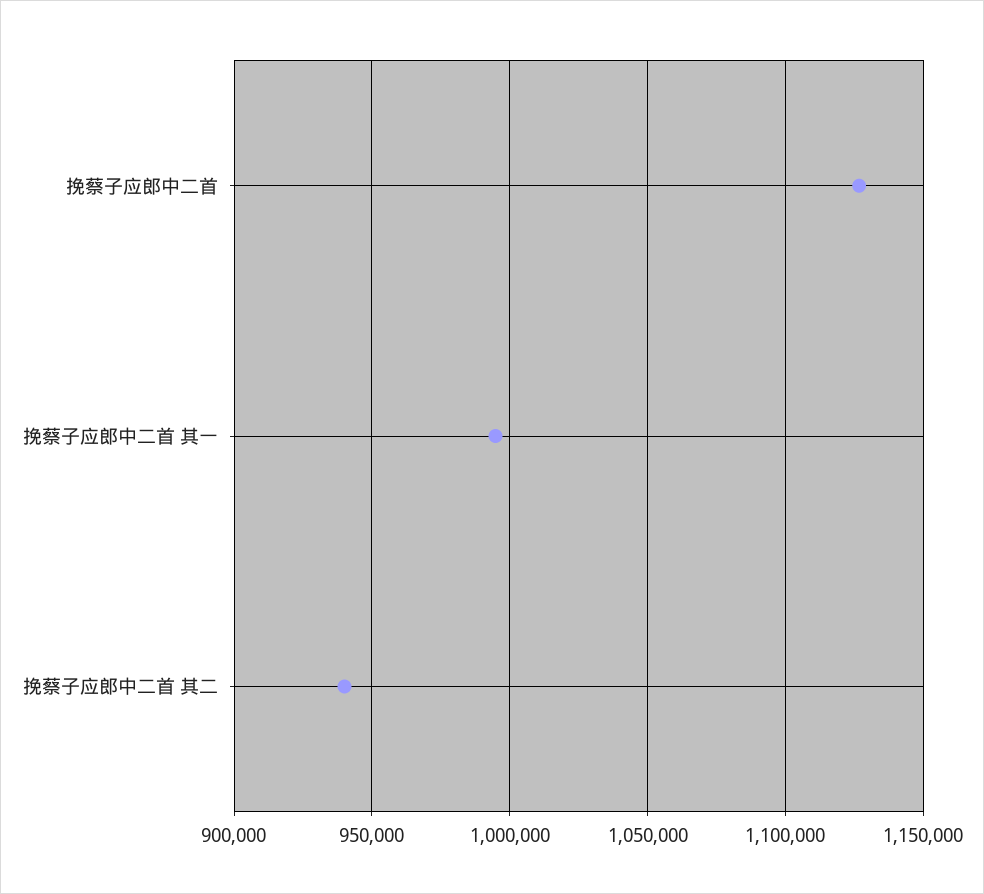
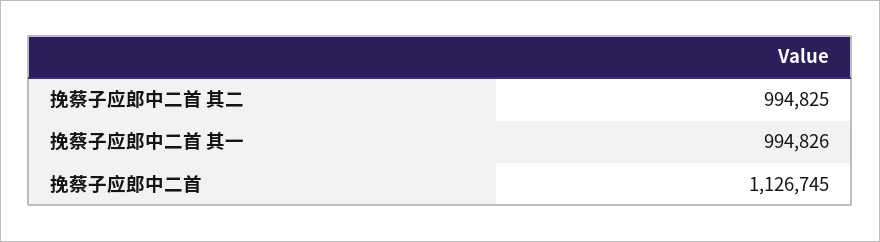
  {
    "挽蔡子应郎中二首": 1126745,
    "挽蔡子应郎中二首 其一": 994826,
-   "挽蔡子应郎中二首 其二": 940000
+   "挽蔡子应郎中二首 其二": 994825
  }

